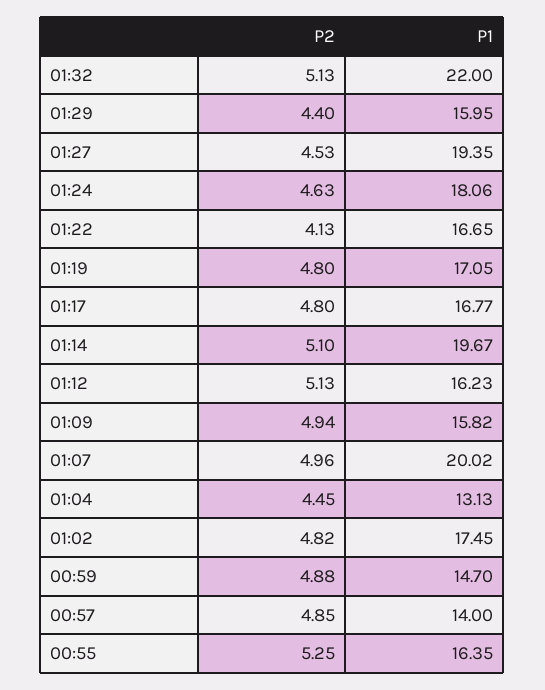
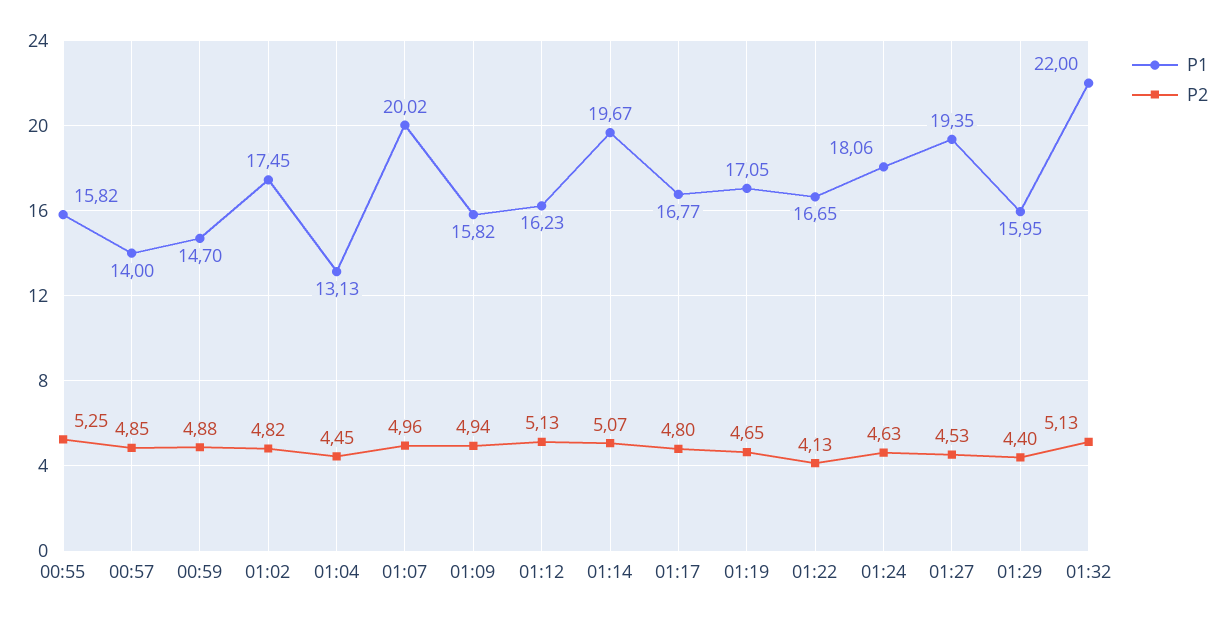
  {
    "P2": {
      "01:32": 5.13,
      "01:29": 4.4,
      "01:27": 4.53,
      "01:24": 4.63,
      "01:22": 4.13,
-     "01:19": 4.8,
+     "01:19": 4.65,
      "01:17": 4.8,
-     "01:14": 5.1,
+     "01:14": 5.07,
      "01:12": 5.13,
      "01:09": 4.94,
      "01:07": 4.96,
      "01:04": 4.45,
      "01:02": 4.82,
      "00:59": 4.88,
      "00:57": 4.85,
      "00:55": 5.25
    },
    "P1": {
      "01:32": 22,
      "01:29": 15.95,
      "01:27": 19.35,
      "01:24": 18.06,
      "01:22": 16.65,
      "01:19": 17.05,
      "01:17": 16.77,
      "01:14": 19.67,
      "01:12": 16.23,
      "01:09": 15.82,
      "01:07": 20.02,
      "01:04": 13.13,
      "01:02": 17.45,
      "00:59": 14.7,
      "00:57": 14,
-     "00:55": 16.35
+     "00:55": 15.82
    }
  }

